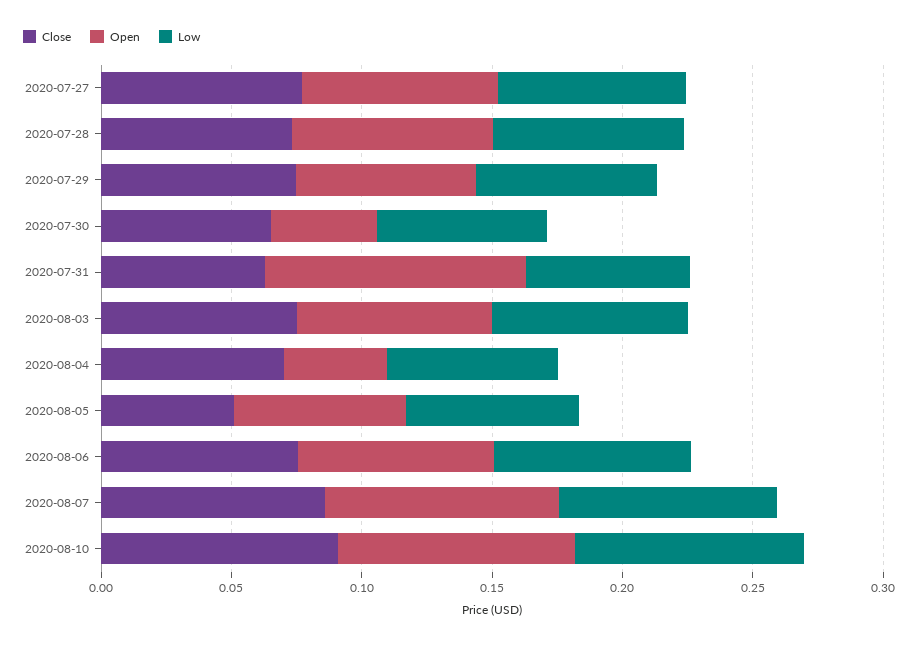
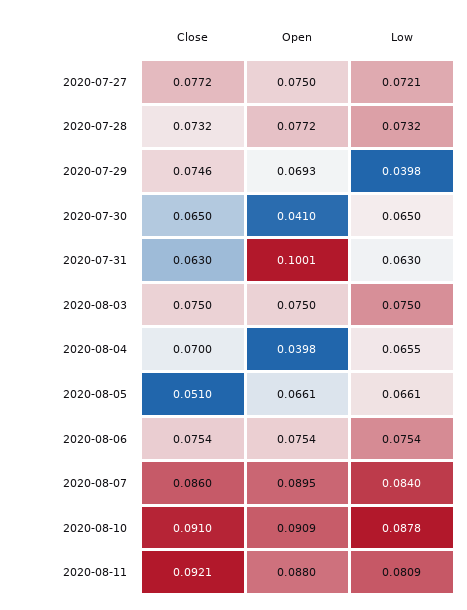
  {
    "Close": {
      "2020-07-27": 0.0772,
      "2020-07-28": 0.0732,
      "2020-07-29": 0.0746,
      "2020-07-30": 0.065,
      "2020-07-31": 0.063,
      "2020-08-03": 0.075,
      "2020-08-04": 0.07,
      "2020-08-05": 0.051,
      "2020-08-06": 0.0754,
      "2020-08-07": 0.086,
-     "2020-08-10": 0.091
+     "2020-08-10": 0.091,
+     "2020-08-11": 0.0921
    },
    "Open": {
      "2020-07-27": 0.075,
      "2020-07-28": 0.0772,
      "2020-07-29": 0.0693,
      "2020-07-30": 0.041,
      "2020-07-31": 0.1001,
      "2020-08-03": 0.075,
      "2020-08-04": 0.0398,
      "2020-08-05": 0.0661,
      "2020-08-06": 0.0754,
      "2020-08-07": 0.0895,
-     "2020-08-10": 0.0909
+     "2020-08-10": 0.0909,
+     "2020-08-11": 0.088
    },
    "Low": {
      "2020-07-27": 0.0721,
      "2020-07-28": 0.0732,
-     "2020-07-29": 0.07,
+     "2020-07-29": 0.0398,
      "2020-07-30": 0.065,
      "2020-07-31": 0.063,
      "2020-08-03": 0.075,
      "2020-08-04": 0.0655,
      "2020-08-05": 0.0661,
      "2020-08-06": 0.0754,
      "2020-08-07": 0.084,
-     "2020-08-10": 0.0878
+     "2020-08-10": 0.0878,
+     "2020-08-11": 0.0809
    }
  }

